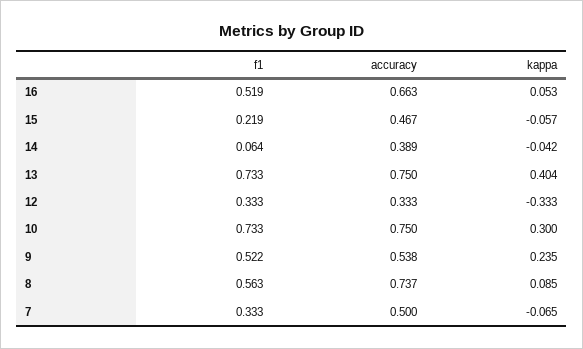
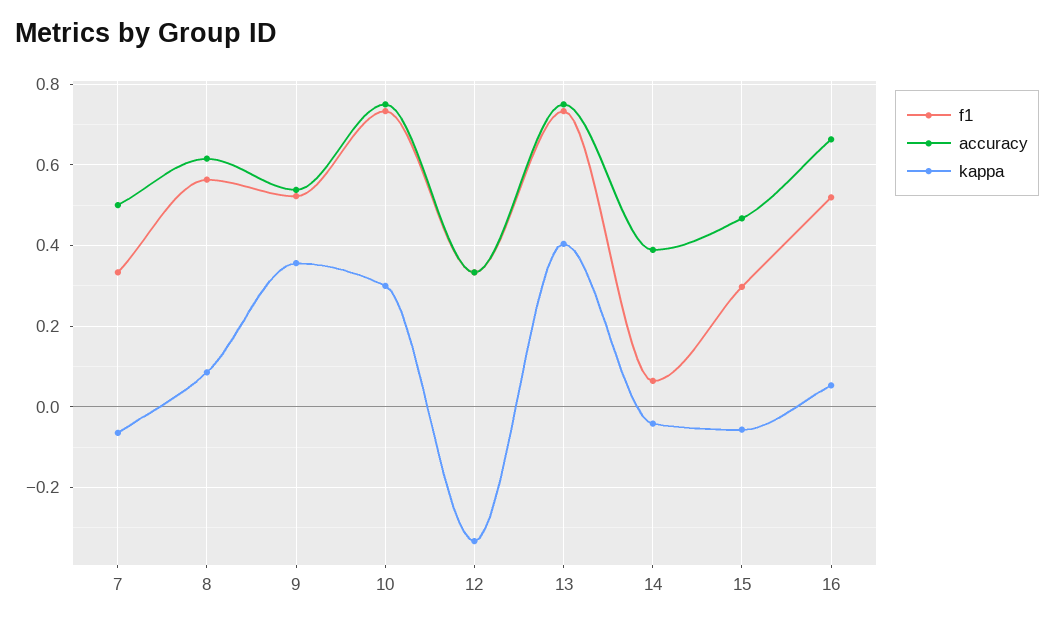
  {
    "f1": {
      "16": 0.519,
-     "15": 0.219,
+     "15": 0.3,
      "14": 0.064,
      "13": 0.733,
      "12": 0.333,
      "10": 0.733,
      "9": 0.522,
      "8": 0.563,
      "7": 0.333
    },
    "accuracy": {
      "16": 0.663,
      "15": 0.467,
      "14": 0.389,
      "13": 0.75,
      "12": 0.333,
      "10": 0.75,
      "9": 0.538,
-     "8": 0.737,
+     "8": 0.62,
      "7": 0.5
    },
    "kappa": {
      "16": 0.053,
      "15": -0.057,
      "14": -0.042,
      "13": 0.404,
      "12": -0.333,
      "10": 0.3,
-     "9": 0.235,
+     "9": 0.36,
      "8": 0.085,
      "7": -0.065
    }
  }

